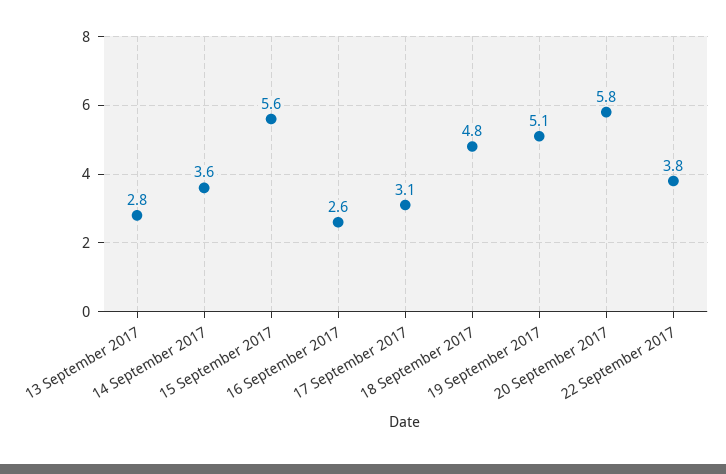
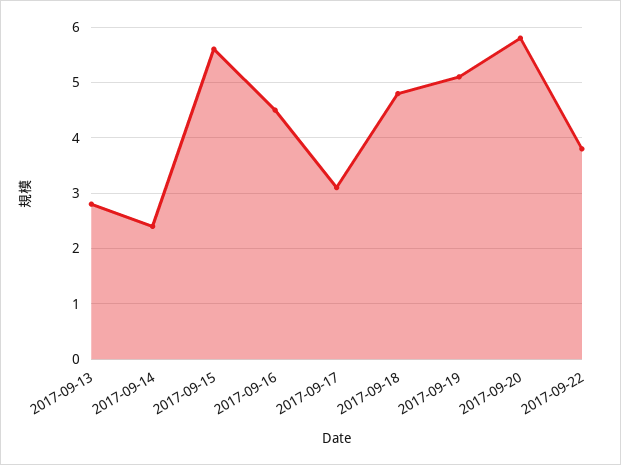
  {
    "13 September 2017": 2.8,
-   "14 September 2017": 3.6,
+   "14 September 2017": 2.5,
    "15 September 2017": 5.6,
-   "16 September 2017": 2.6,
+   "16 September 2017": 4.5,
    "17 September 2017": 3.1,
    "18 September 2017": 4.8,
    "19 September 2017": 5.1,
    "20 September 2017": 5.8,
    "22 September 2017": 3.8
  }

